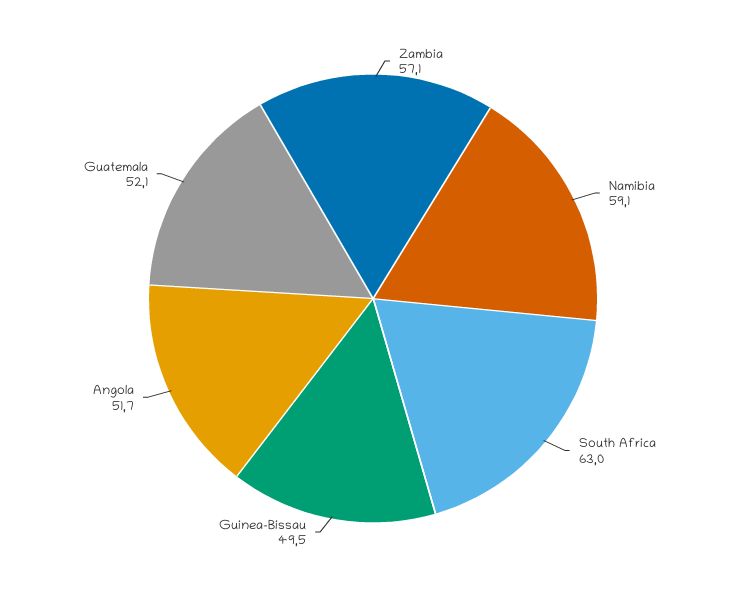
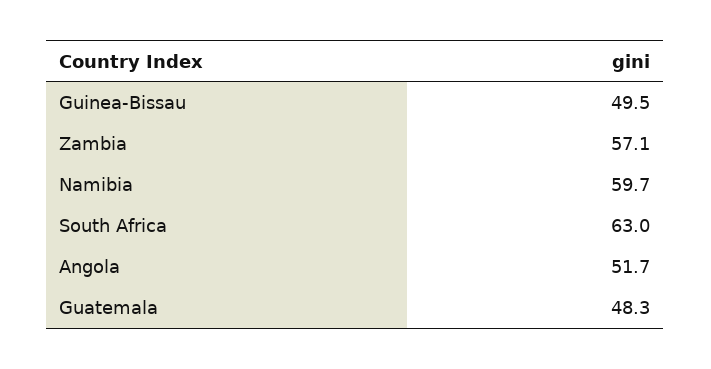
  {
    "Zambia": 57.1,
-   "Namibia": 59.1,
+   "Namibia": 59.7,
    "South Africa": 63,
    "Guinea-Bissau": 49.5,
    "Angola": 51.7,
-   "Guatemala": 52.1
+   "Guatemala": 48.3
  }

